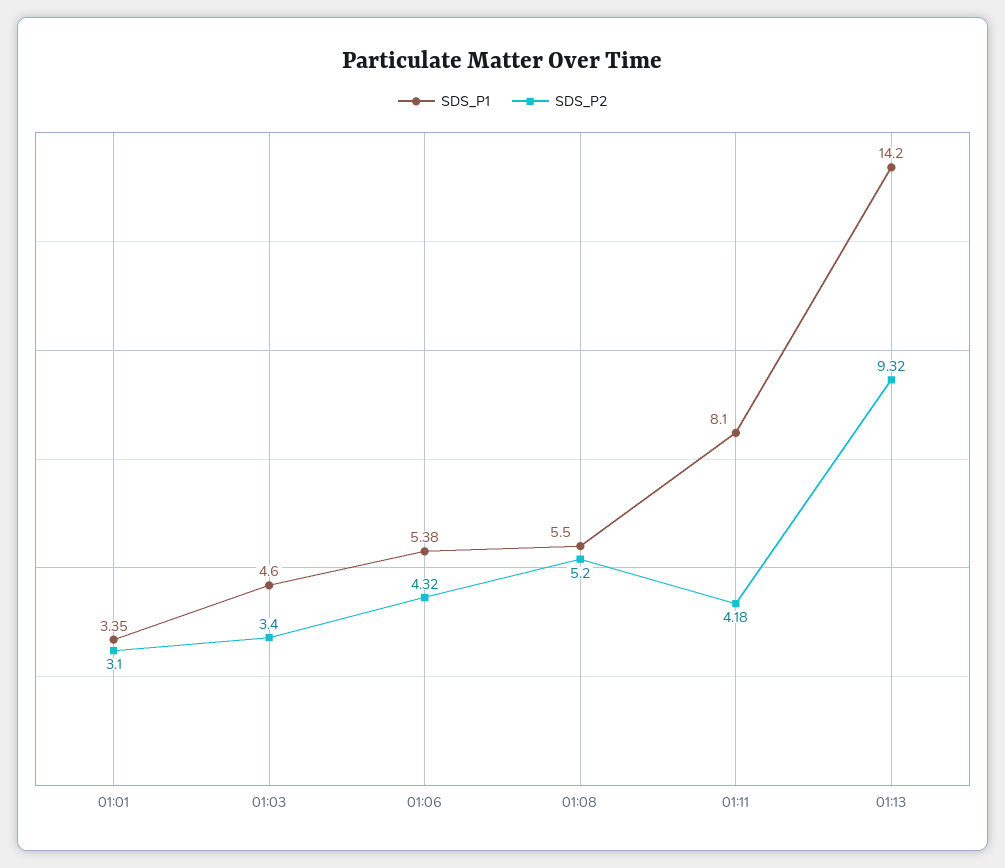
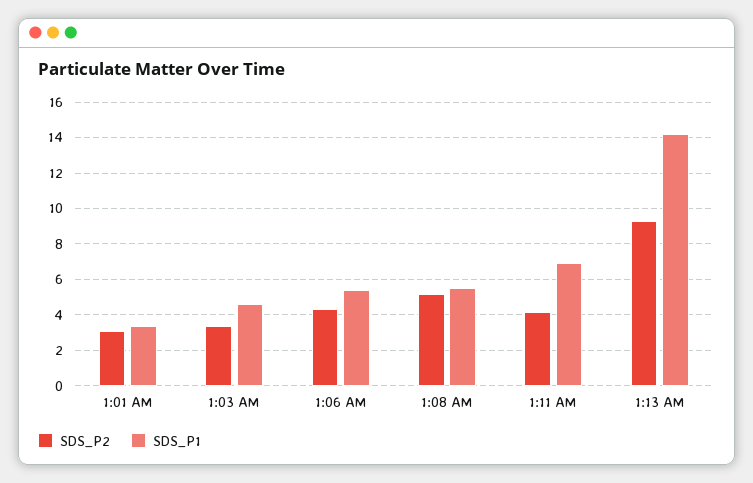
  {
    "SDS_P1": {
      "01:01": 3.35,
      "01:03": 4.6,
      "01:06": 5.38,
      "01:08": 5.5,
-     "01:11": 8.1,
+     "01:11": 7,
      "01:13": 14.2
    },
    "SDS_P2": {
      "01:01": 3.1,
      "01:03": 3.4,
      "01:06": 4.32,
      "01:08": 5.2,
      "01:11": 4.18,
      "01:13": 9.32
    }
  }

